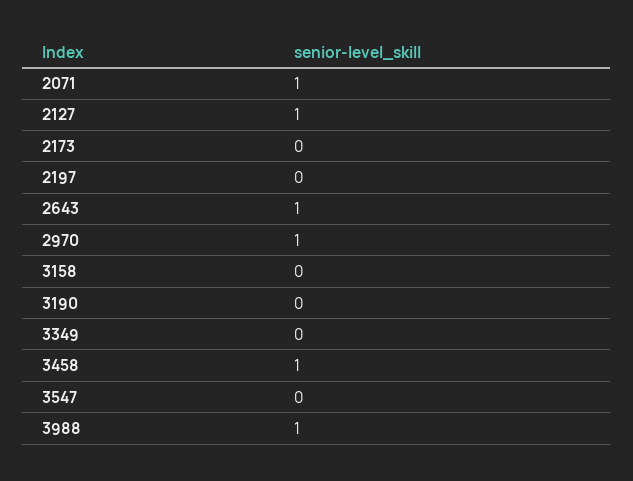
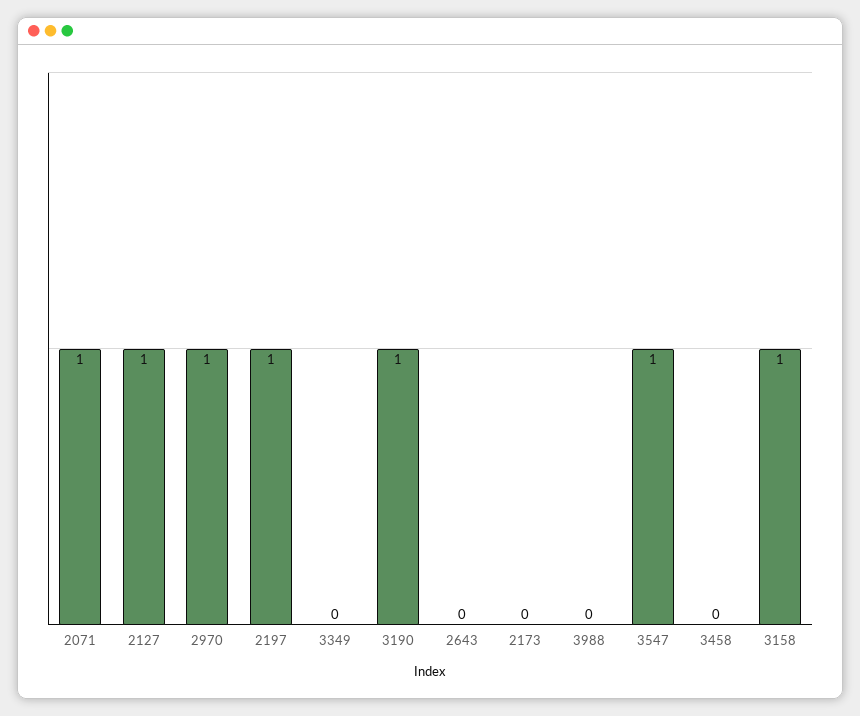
  {
    "2071": 1,
    "2127": 1,
    "2173": 0,
-   "2197": 0,
+   "2197": 1,
-   "2643": 1,
+   "2643": 0,
    "2970": 1,
-   "3158": 0,
+   "3158": 1,
-   "3190": 0,
+   "3190": 1,
    "3349": 0,
-   "3458": 1,
+   "3458": 0,
-   "3547": 0,
+   "3547": 1,
-   "3988": 1
+   "3988": 0
  }

